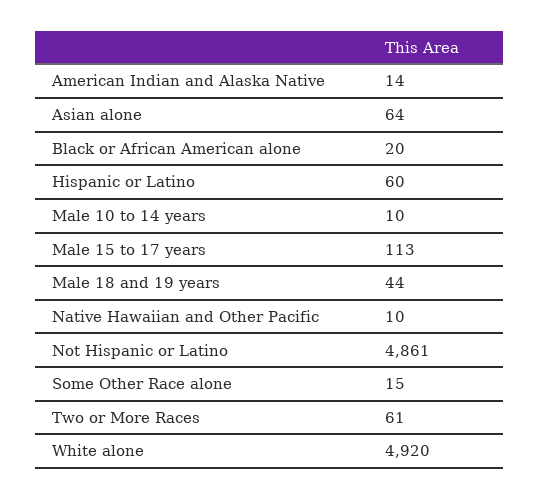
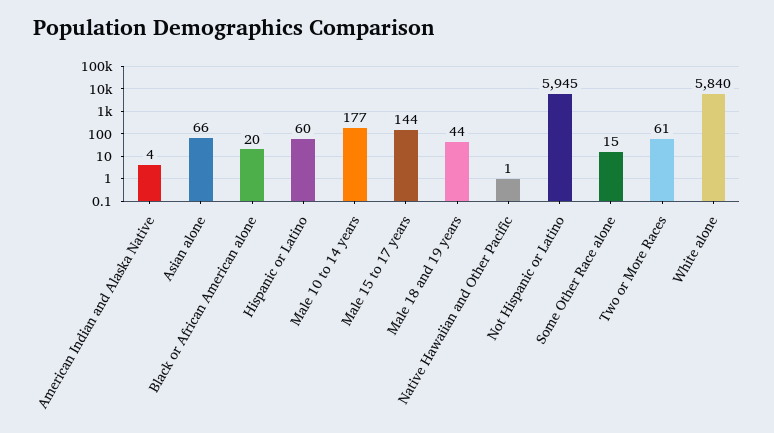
  {
-   "American Indian and Alaska Native": 14,
+   "American Indian and Alaska Native": 4,
-   "Asian alone": 64,
+   "Asian alone": 66,
    "Black or African American alone": 20,
    "Hispanic or Latino": 60,
-   "Male 10 to 14 years": 10,
+   "Male 10 to 14 years": 177,
-   "Male 15 to 17 years": 113,
+   "Male 15 to 17 years": 144,
    "Male 18 and 19 years": 44,
-   "Native Hawaiian and Other Pacific": 10,
+   "Native Hawaiian and Other Pacific": 1,
-   "Not Hispanic or Latino": 4861,
+   "Not Hispanic or Latino": 5945,
    "Some Other Race alone": 15,
    "Two or More Races": 61,
-   "White alone": 4920
+   "White alone": 5840
  }

